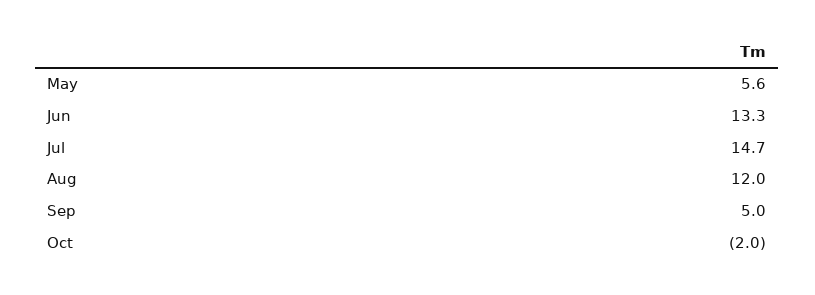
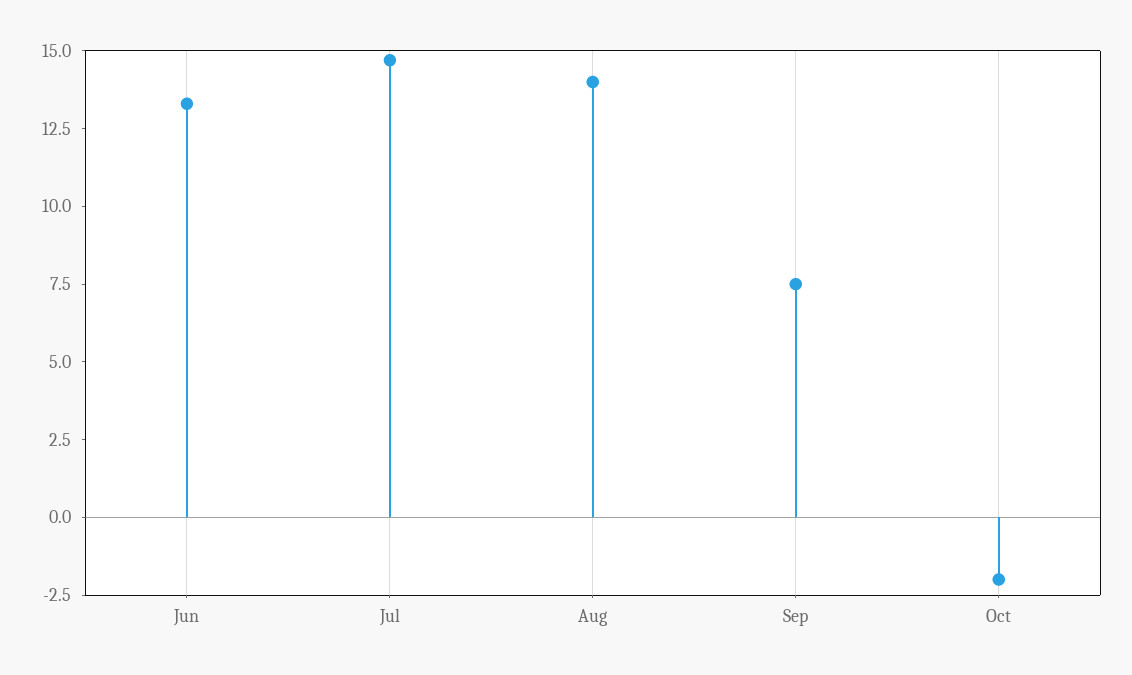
  {
-   "May": 5.6,
    "Jun": 13.3,
    "Jul": 14.7,
-   "Aug": 12,
+   "Aug": 14,
-   "Sep": 5,
+   "Sep": 7.5,
    "Oct": -2
  }

